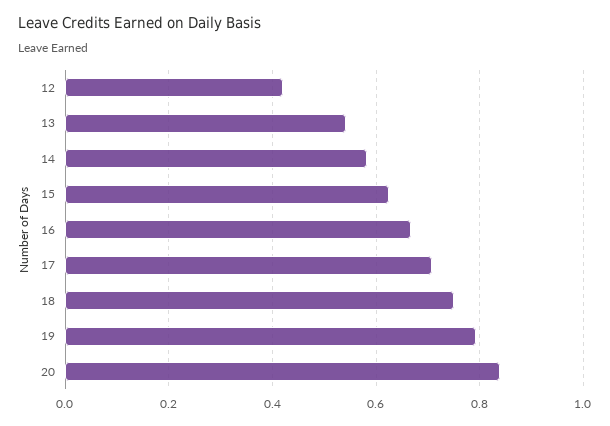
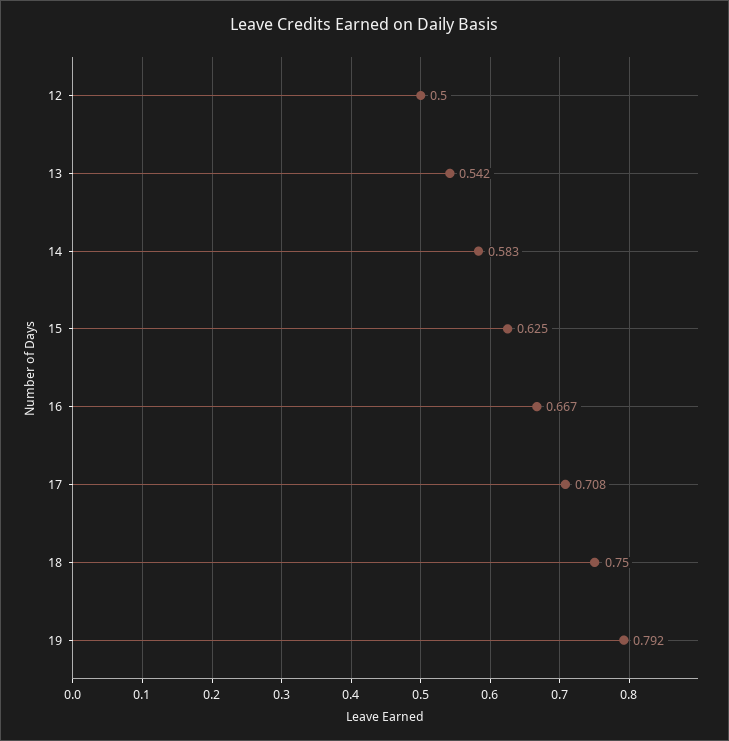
  {
-   "12": 0.42,
+   "12": 0.5,
    "13": 0.542,
    "14": 0.583,
    "15": 0.625,
    "16": 0.667,
    "17": 0.708,
    "18": 0.75,
-   "19": 0.792,
+   "19": 0.792
-   "20": 0.84
  }

